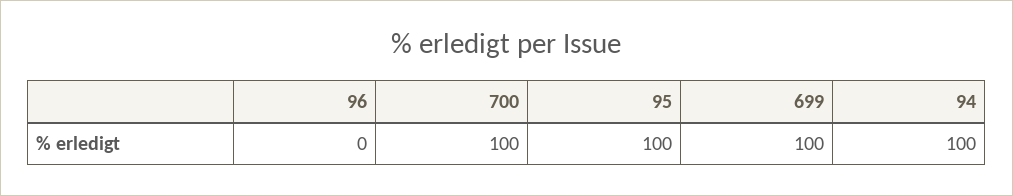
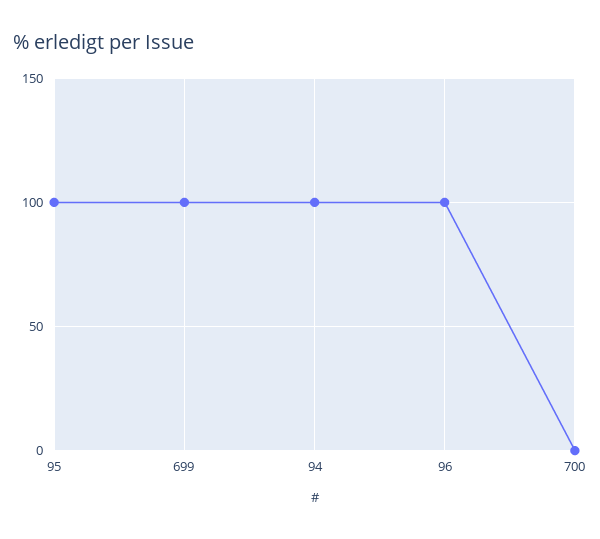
  {
-   "96": 0,
+   "96": 100,
-   "700": 100,
+   "700": 0,
    "95": 100,
    "699": 100,
    "94": 100
  }

